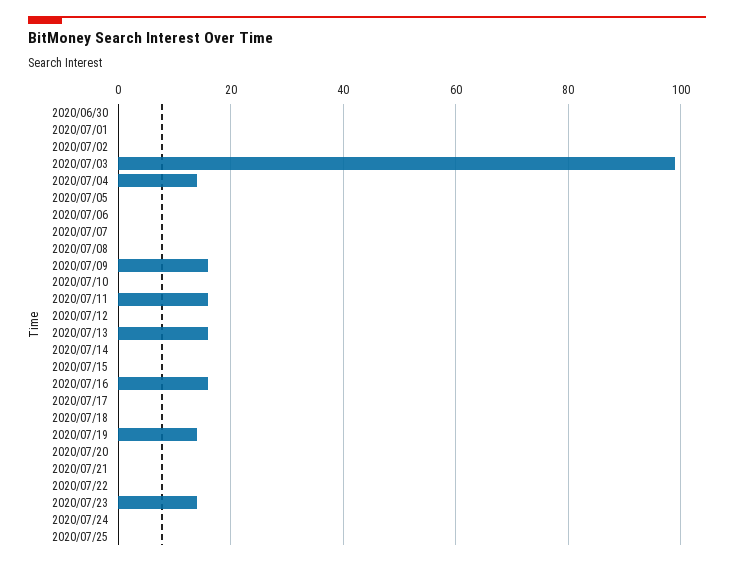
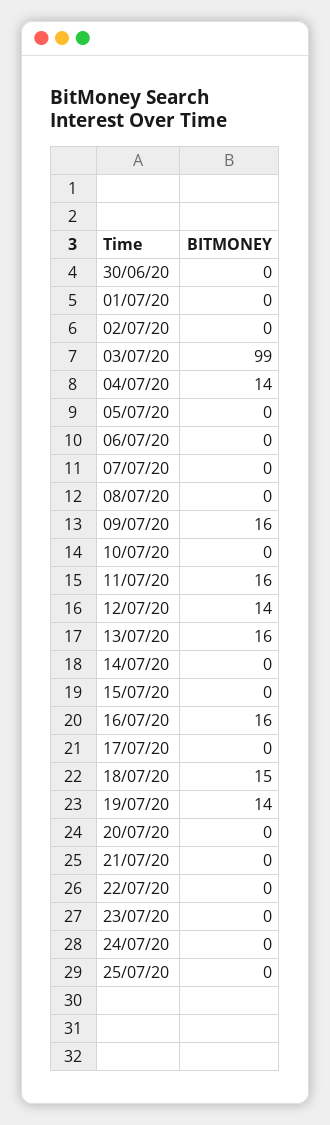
  {
    "2020/06/30": 0,
    "2020/07/01": 0,
    "2020/07/02": 0,
    "2020/07/03": 99,
    "2020/07/04": 14,
    "2020/07/05": 0,
    "2020/07/06": 0,
    "2020/07/07": 0,
    "2020/07/08": 0,
    "2020/07/09": 16,
    "2020/07/10": 0,
    "2020/07/11": 16,
-   "2020/07/12": 0,
+   "2020/07/12": 14,
    "2020/07/13": 16,
    "2020/07/14": 0,
    "2020/07/15": 0,
    "2020/07/16": 16,
    "2020/07/17": 0,
-   "2020/07/18": 0,
+   "2020/07/18": 15,
    "2020/07/19": 14,
    "2020/07/20": 0,
    "2020/07/21": 0,
    "2020/07/22": 0,
-   "2020/07/23": 15,
+   "2020/07/23": 0,
    "2020/07/24": 0,
    "2020/07/25": 0
  }

